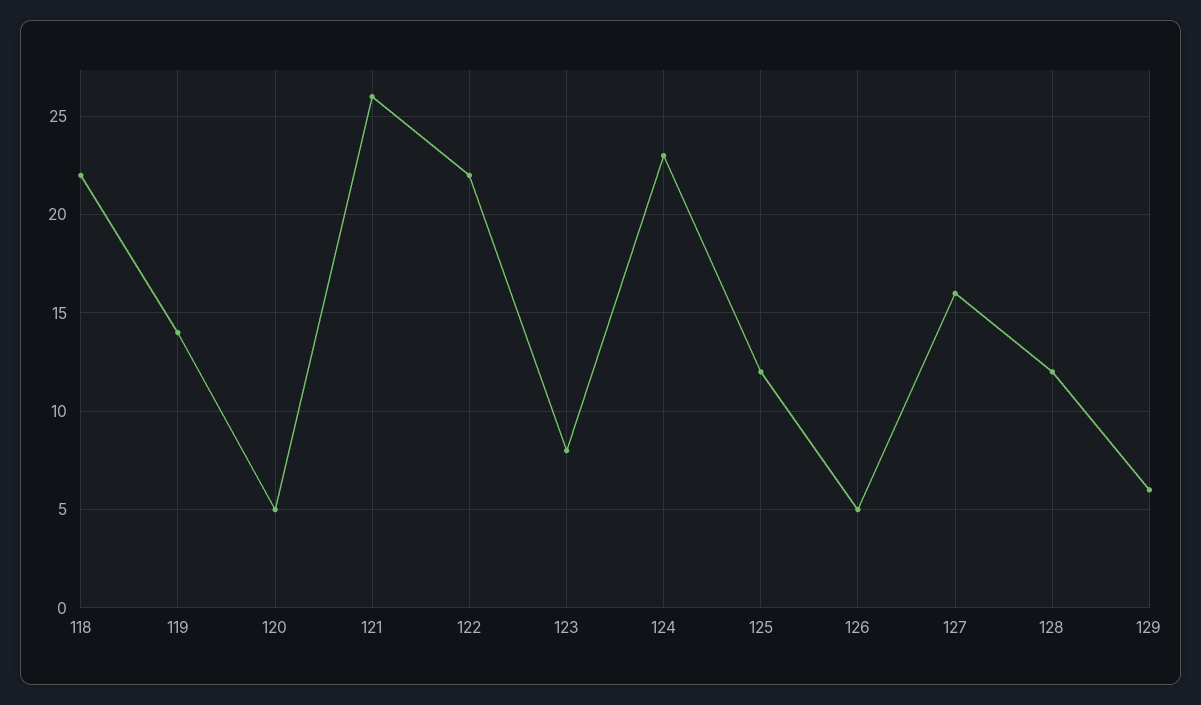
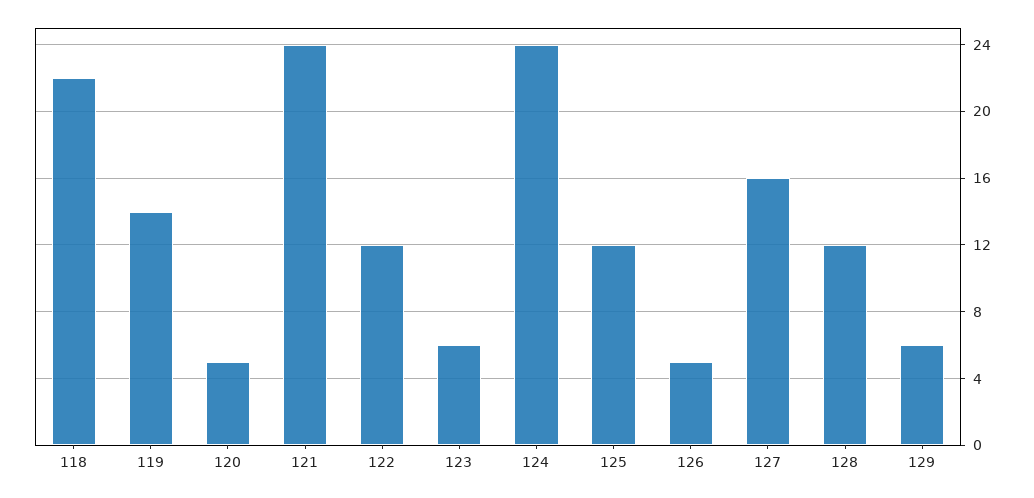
  {
    "118": 22,
    "119": 14,
    "120": 5,
-   "121": 26,
+   "121": 24,
-   "122": 22,
+   "122": 12,
-   "123": 8,
+   "123": 6,
-   "124": 23,
+   "124": 24,
    "125": 12,
    "126": 5,
    "127": 16,
    "128": 12,
    "129": 6
  }

